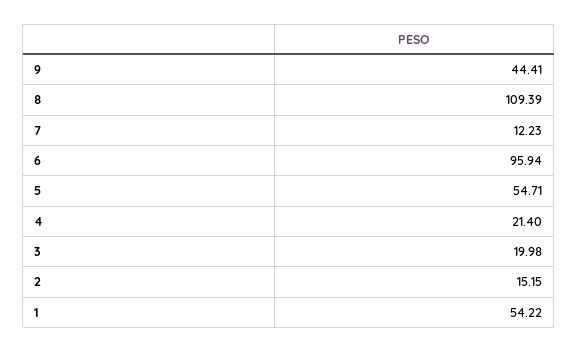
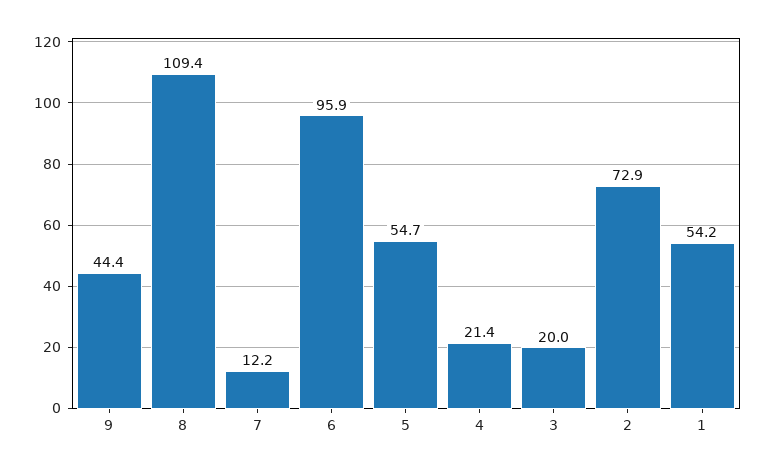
  {
    "9": 44.41,
    "8": 109.39,
    "7": 12.23,
    "6": 95.94,
    "5": 54.71,
    "4": 21.4,
    "3": 19.98,
-   "2": 15.15,
+   "2": 72.9,
    "1": 54.22
  }

